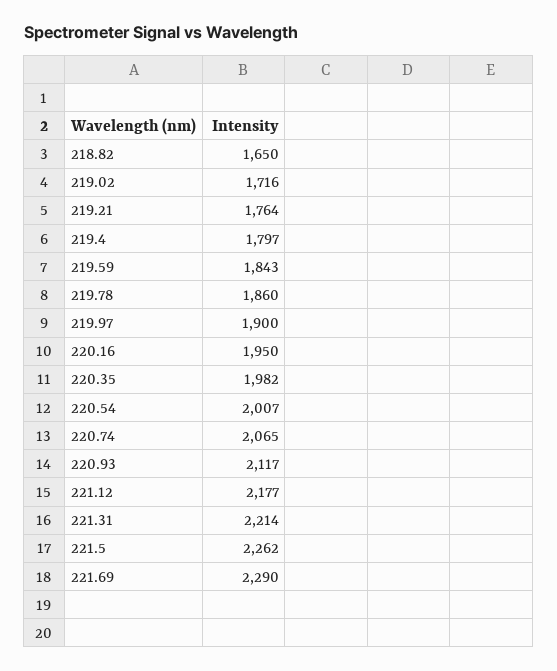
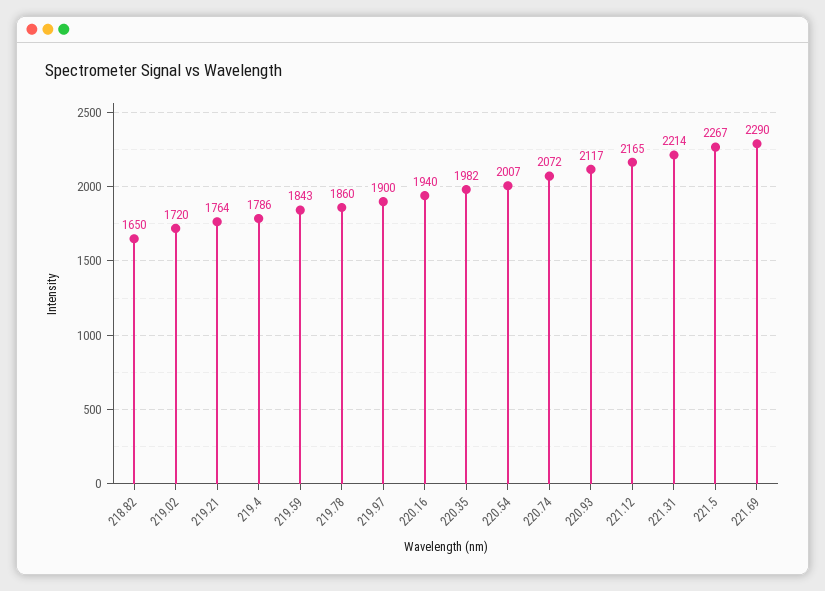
  {
    "218.82": 1650,
-   "219.02": 1716,
+   "219.02": 1720,
    "219.21": 1764,
-   "219.4": 1797,
+   "219.4": 1786,
    "219.59": 1843,
    "219.78": 1860,
    "219.97": 1900,
-   "220.16": 1950,
+   "220.16": 1940,
    "220.35": 1982,
    "220.54": 2007,
-   "220.74": 2065,
+   "220.74": 2072,
    "220.93": 2117,
-   "221.12": 2177,
+   "221.12": 2165,
    "221.31": 2214,
-   "221.5": 2262,
+   "221.5": 2267,
    "221.69": 2290
  }

